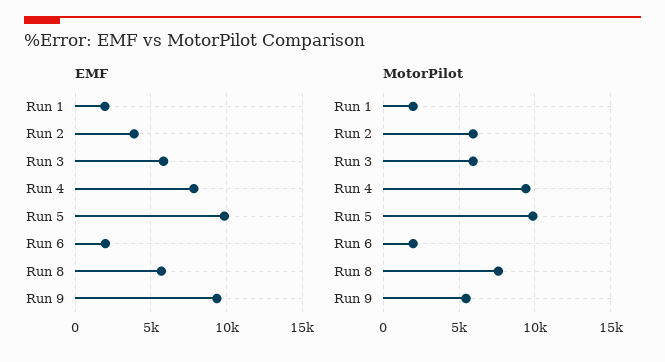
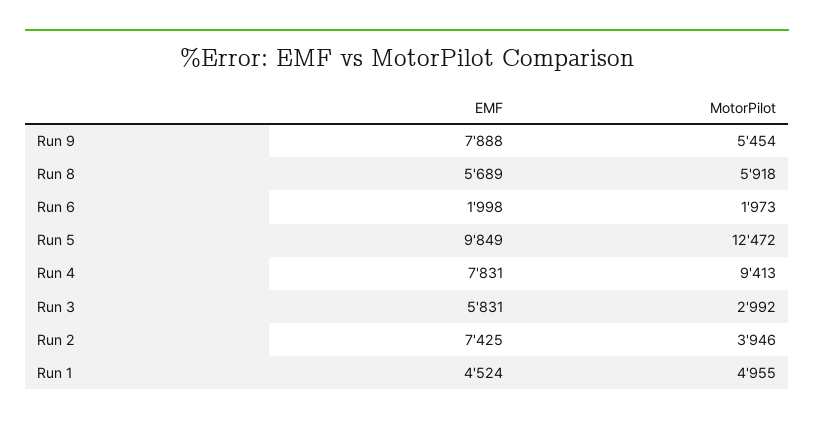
  {
    "EMF": {
-     "Run 1": 2000,
+     "Run 1": 4524,
-     "Run 2": 4000,
+     "Run 2": 7425,
      "Run 3": 5831,
      "Run 4": 7831,
      "Run 5": 9849,
      "Run 6": 1998,
      "Run 8": 5689,
-     "Run 9": 9500
+     "Run 9": 7888
    },
    "MotorPilot": {
-     "Run 1": 2000,
+     "Run 1": 4955,
-     "Run 2": 6000,
+     "Run 2": 3946,
-     "Run 3": 6000,
+     "Run 3": 2992,
      "Run 4": 9413,
-     "Run 5": 10000,
+     "Run 5": 12472,
      "Run 6": 1973,
-     "Run 8": 7500,
+     "Run 8": 5918,
      "Run 9": 5454
    }
  }

